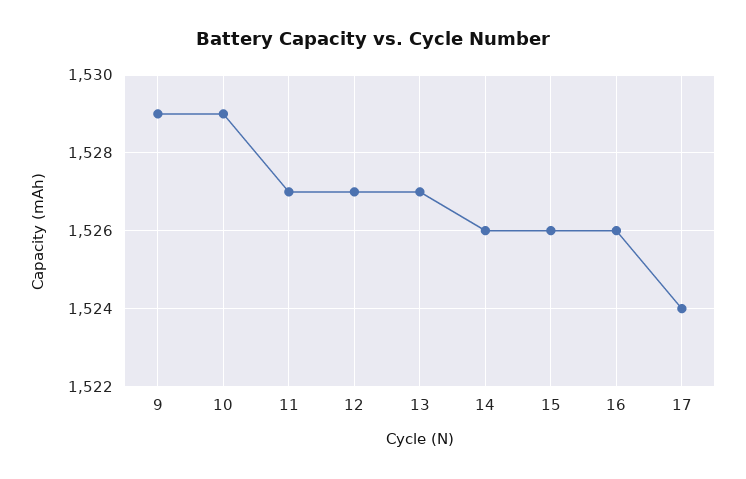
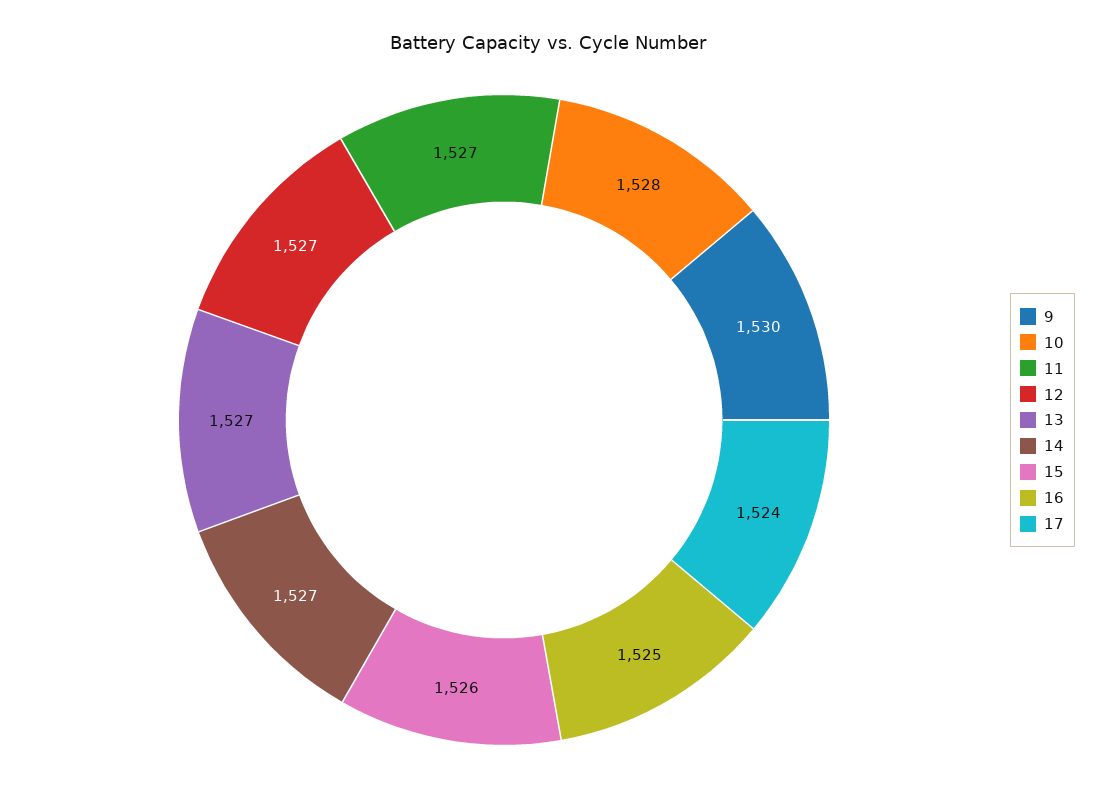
  {
-   "9": 1529,
+   "9": 1530,
-   "10": 1529,
+   "10": 1528,
    "11": 1527,
    "12": 1527,
    "13": 1527,
-   "14": 1526,
+   "14": 1527,
    "15": 1526,
-   "16": 1526,
+   "16": 1525,
    "17": 1524
  }

